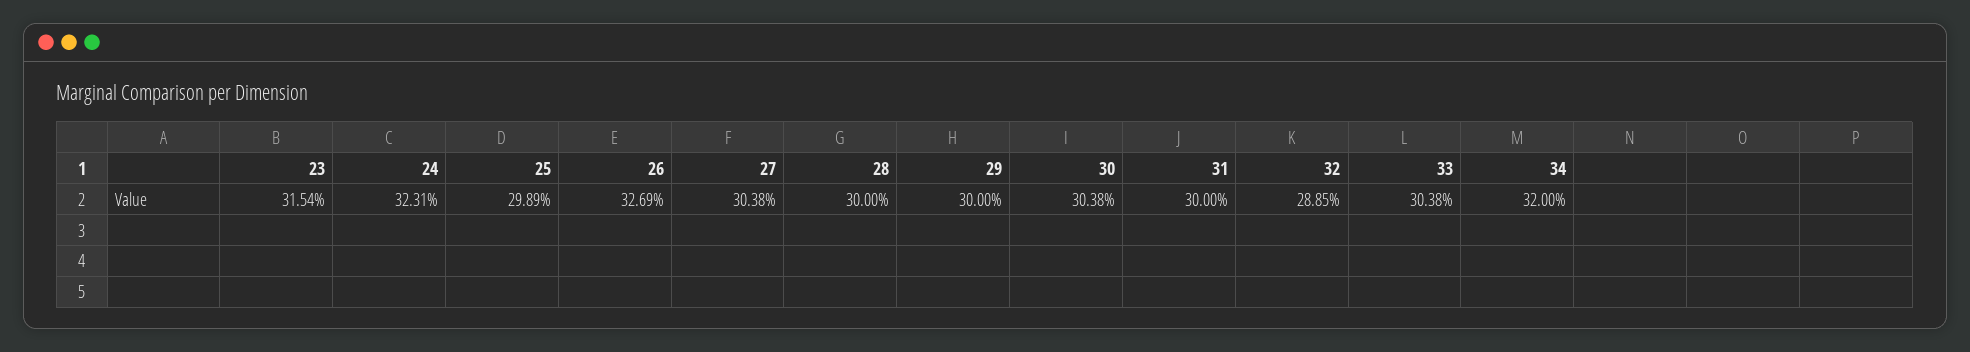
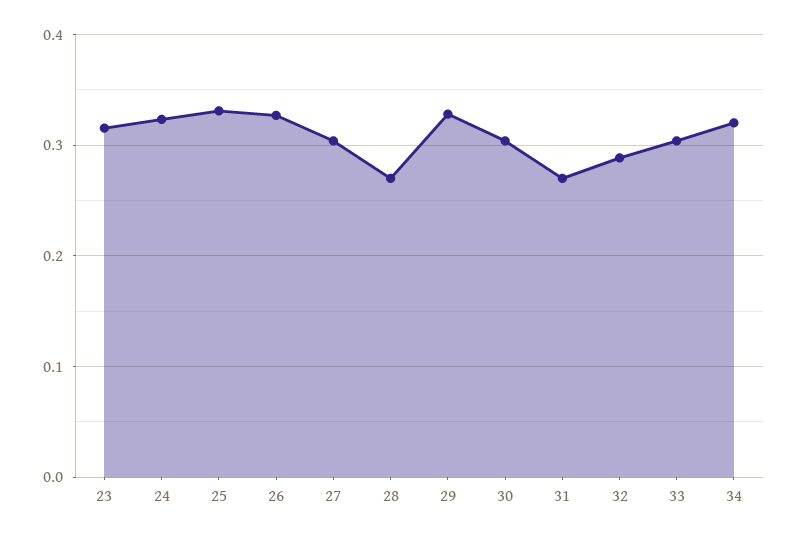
  {
    "23": 0.3154,
    "24": 0.3231,
-   "25": 0.2989,
+   "25": 0.33,
    "26": 0.3269,
    "27": 0.3038,
-   "28": 0.3,
+   "28": 0.27,
-   "29": 0.3,
+   "29": 0.33,
    "30": 0.3038,
-   "31": 0.3,
+   "31": 0.27,
    "32": 0.2885,
    "33": 0.3038,
    "34": 0.32
  }

